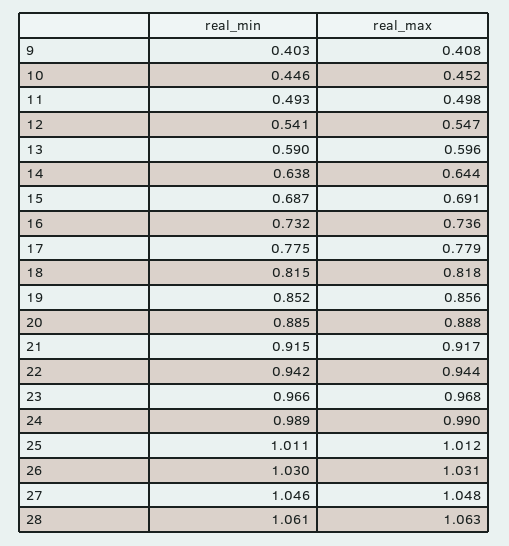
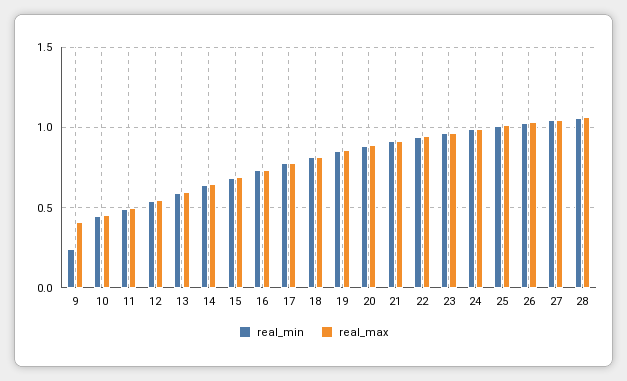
  {
    "real_min": {
-     "9": 0.403,
+     "9": 0.25,
      "10": 0.446,
      "11": 0.493,
      "12": 0.541,
      "13": 0.59,
      "14": 0.638,
      "15": 0.687,
      "16": 0.732,
      "17": 0.775,
      "18": 0.815,
      "19": 0.852,
      "20": 0.885,
      "21": 0.915,
      "22": 0.942,
      "23": 0.966,
      "24": 0.989,
      "25": 1.011,
      "26": 1.03,
      "27": 1.046,
      "28": 1.061
    },
    "real_max": {
      "9": 0.408,
      "10": 0.452,
      "11": 0.498,
      "12": 0.547,
      "13": 0.596,
      "14": 0.644,
      "15": 0.691,
      "16": 0.736,
      "17": 0.779,
      "18": 0.818,
      "19": 0.856,
      "20": 0.888,
      "21": 0.917,
      "22": 0.944,
      "23": 0.968,
      "24": 0.99,
      "25": 1.012,
      "26": 1.031,
      "27": 1.048,
      "28": 1.063
    }
  }

